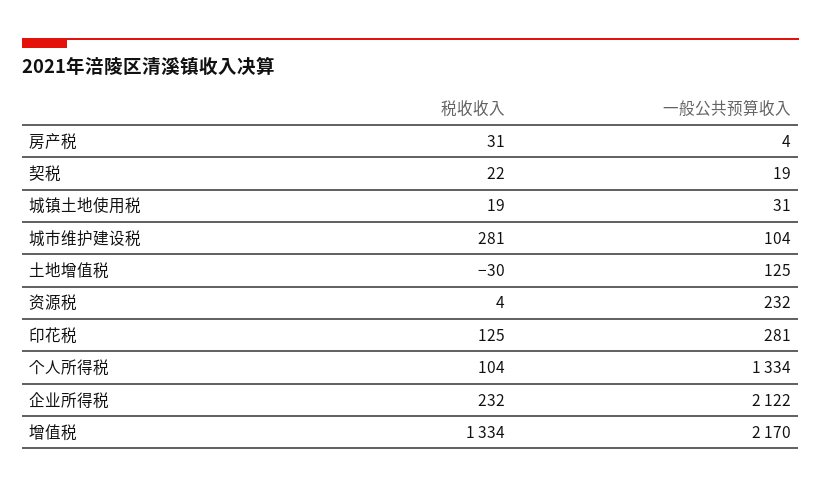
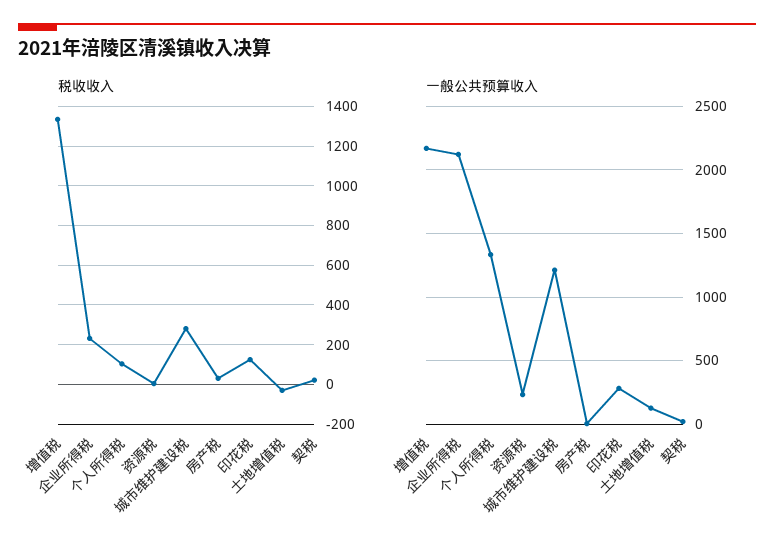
  {
    "税收收入": {
      "房产税": 31,
      "契税": 22,
-     "城镇土地使用税": 19,
      "城市维护建设税": 281,
      "土地增值税": -30,
      "资源税": 4,
      "印花税": 125,
      "个人所得税": 104,
      "企业所得税": 232,
      "增值税": 1334
    },
    "一般公共预算收入": {
      "房产税": 4,
      "契税": 19,
-     "城镇土地使用税": 31,
-     "城市维护建设税": 104,
+     "城市维护建设税": 1200,
      "土地增值税": 125,
      "资源税": 232,
      "印花税": 281,
      "个人所得税": 1334,
      "企业所得税": 2122,
      "增值税": 2170
    }
  }

